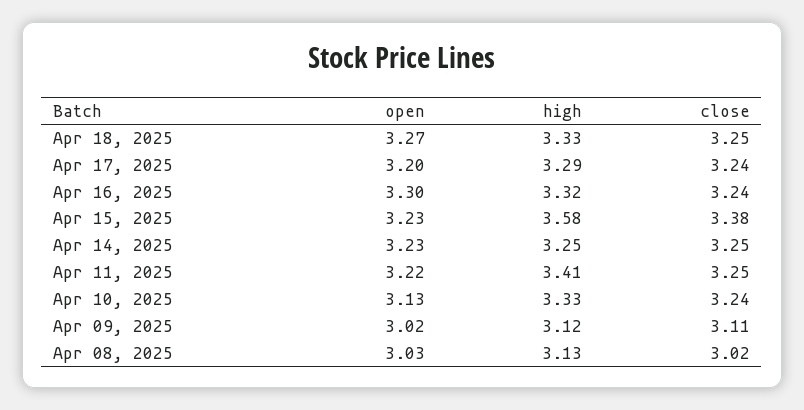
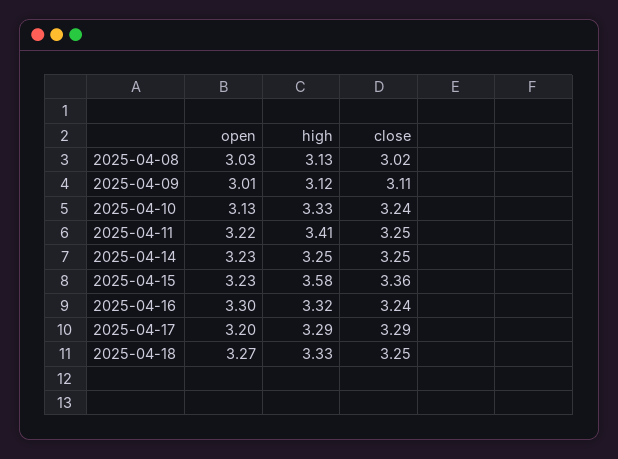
  {
    "open": {
      "Apr 18, 2025": 3.27,
      "Apr 17, 2025": 3.2,
      "Apr 16, 2025": 3.3,
      "Apr 15, 2025": 3.23,
      "Apr 14, 2025": 3.23,
      "Apr 11, 2025": 3.22,
      "Apr 10, 2025": 3.13,
-     "Apr 09, 2025": 3.02,
+     "Apr 09, 2025": 3.01,
      "Apr 08, 2025": 3.03
    },
    "high": {
      "Apr 18, 2025": 3.33,
      "Apr 17, 2025": 3.29,
      "Apr 16, 2025": 3.32,
      "Apr 15, 2025": 3.58,
      "Apr 14, 2025": 3.25,
      "Apr 11, 2025": 3.41,
      "Apr 10, 2025": 3.33,
      "Apr 09, 2025": 3.12,
      "Apr 08, 2025": 3.13
    },
    "close": {
      "Apr 18, 2025": 3.25,
-     "Apr 17, 2025": 3.24,
+     "Apr 17, 2025": 3.29,
      "Apr 16, 2025": 3.24,
-     "Apr 15, 2025": 3.38,
+     "Apr 15, 2025": 3.36,
      "Apr 14, 2025": 3.25,
      "Apr 11, 2025": 3.25,
      "Apr 10, 2025": 3.24,
      "Apr 09, 2025": 3.11,
      "Apr 08, 2025": 3.02
    }
  }

